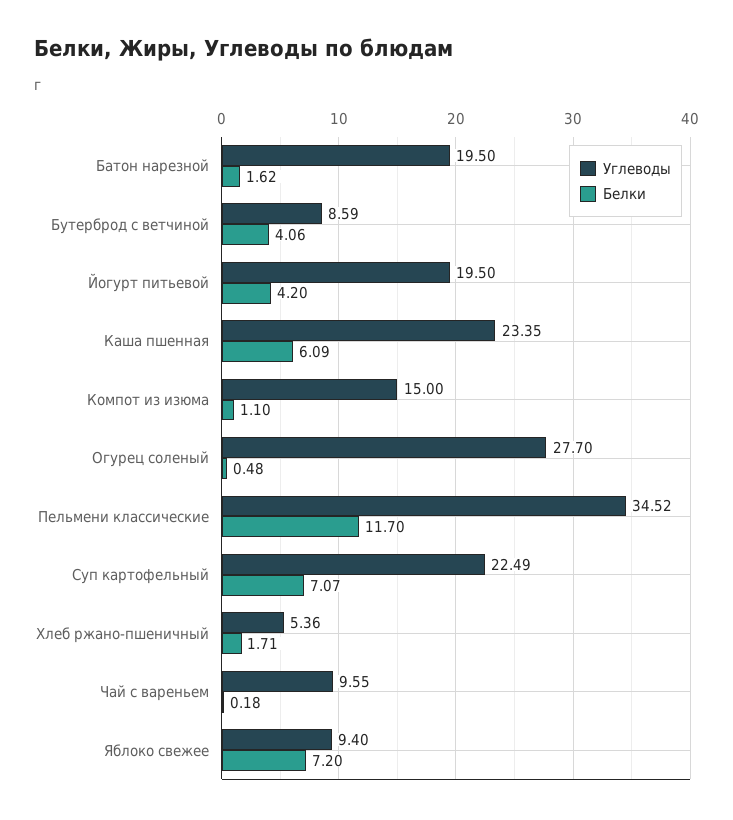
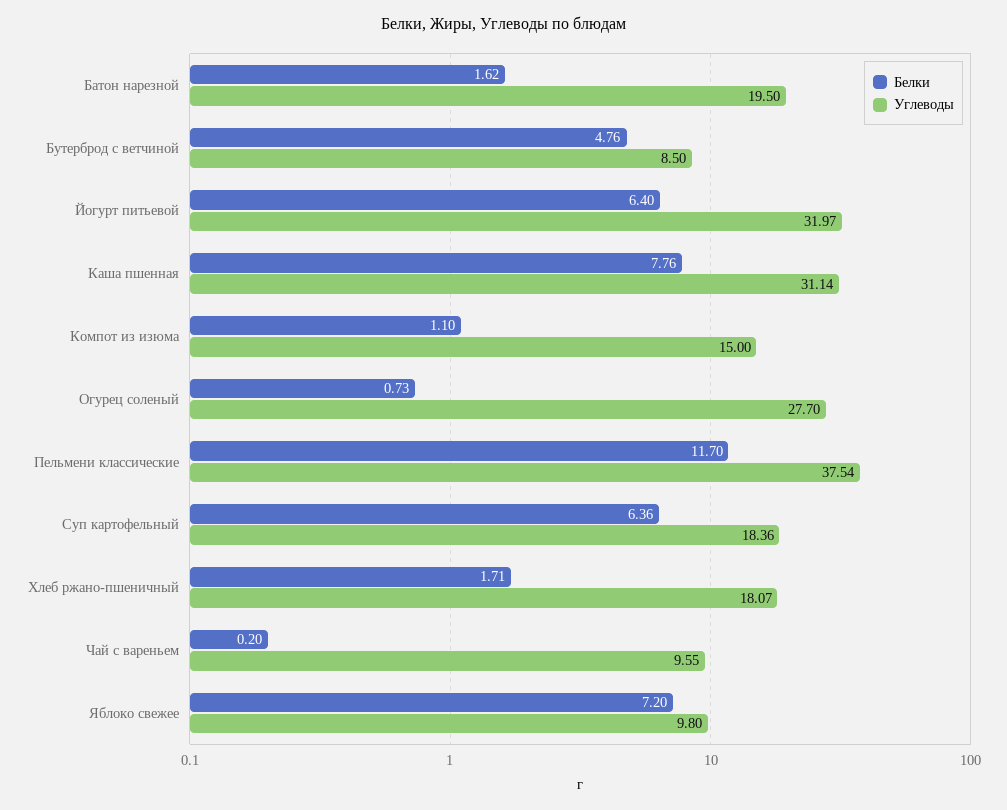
  {
    "Углеводы": {
      "Батон нарезной": 19.5,
-     "Бутерброд с ветчиной": 8.59,
+     "Бутерброд с ветчиной": 8.5,
-     "Йогурт питьевой": 19.5,
+     "Йогурт питьевой": 31.97,
-     "Каша пшенная": 23.35,
+     "Каша пшенная": 31.14,
      "Компот из изюма": 15,
      "Огурец соленый": 27.7,
-     "Пельмени классические": 34.52,
+     "Пельмени классические": 37.54,
-     "Суп картофельный": 22.49,
+     "Суп картофельный": 18.36,
-     "Хлеб ржано-пшеничный": 5.36,
+     "Хлеб ржано-пшеничный": 18.07,
      "Чай с вареньем": 9.55,
-     "Яблоко свежее": 9.4
+     "Яблоко свежее": 9.8
    },
    "Белки": {
      "Батон нарезной": 1.62,
-     "Бутерброд с ветчиной": 4.06,
+     "Бутерброд с ветчиной": 4.76,
-     "Йогурт питьевой": 4.2,
+     "Йогурт питьевой": 6.4,
-     "Каша пшенная": 6.09,
+     "Каша пшенная": 7.76,
      "Компот из изюма": 1.1,
-     "Огурец соленый": 0.48,
+     "Огурец соленый": 0.73,
      "Пельмени классические": 11.7,
-     "Суп картофельный": 7.07,
+     "Суп картофельный": 6.36,
      "Хлеб ржано-пшеничный": 1.71,
-     "Чай с вареньем": 0.18,
+     "Чай с вареньем": 0.2,
      "Яблоко свежее": 7.2
    }
  }

